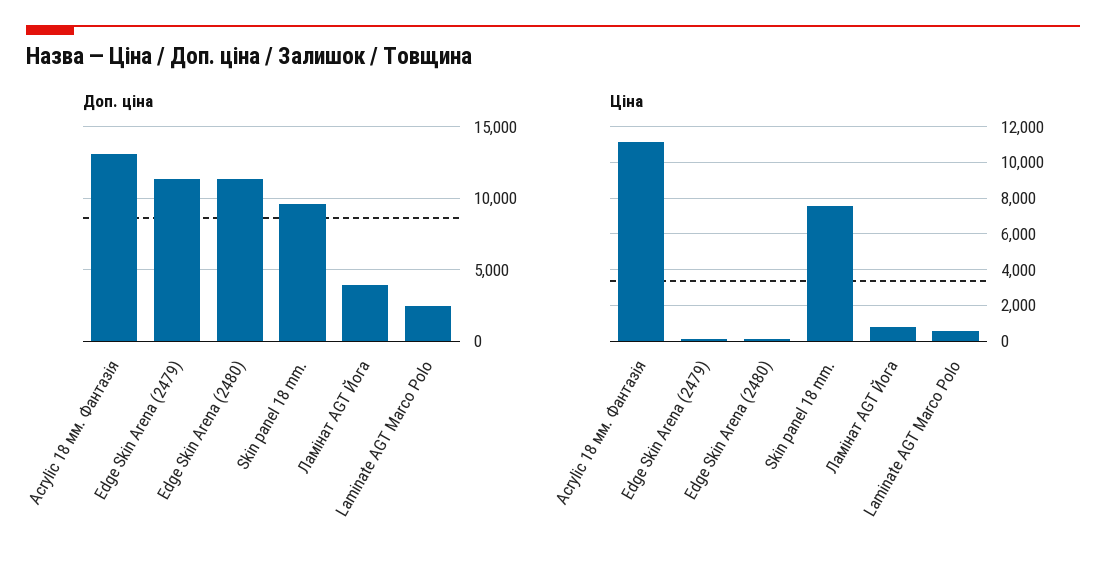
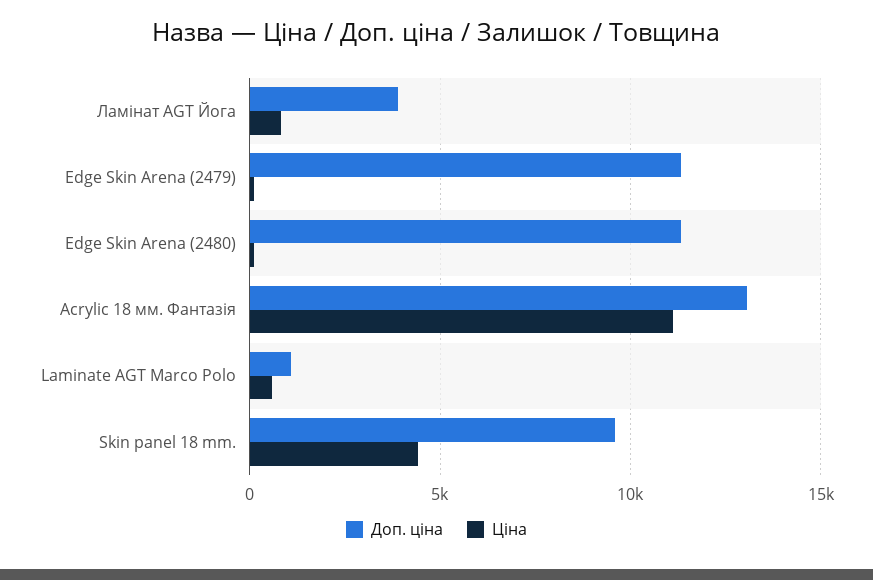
  {
    "Доп. ціна": {
      "Acrylic 18 мм. Фантазія": 13000,
      "Edge Skin Arena (2479)": 11500,
      "Edge Skin Arena (2480)": 11500,
      "Skin panel 18 mm.": 9500,
      "Ламінат AGT Йога": 4000,
-     "Laminate AGT Marco Polo": 2500
+     "Laminate AGT Marco Polo": 1000
    },
    "Ціна": {
      "Acrylic 18 мм. Фантазія": 11000,
      "Edge Skin Arena (2479)": 0,
      "Edge Skin Arena (2480)": 0,
-     "Skin panel 18 mm.": 7500,
+     "Skin panel 18 mm.": 4500,
      "Ламінат AGT Йога": 1000,
      "Laminate AGT Marco Polo": 500
    }
  }

